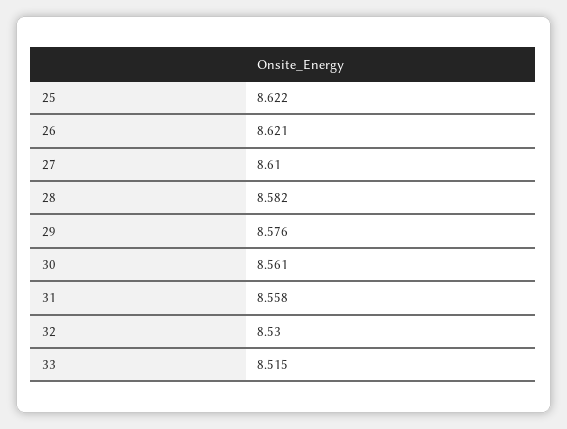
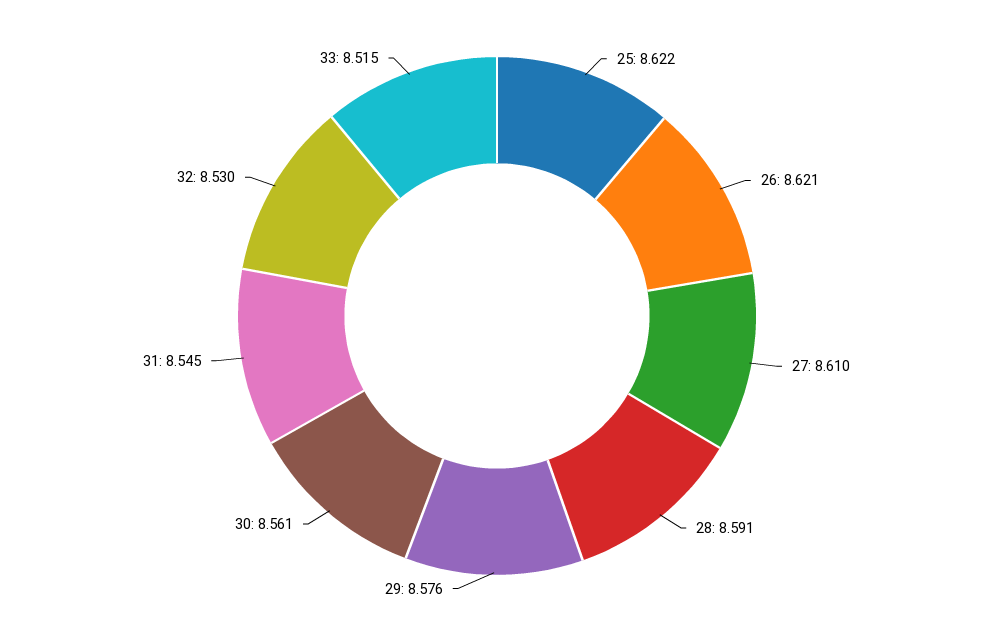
  {
    "25": 8.622,
    "26": 8.621,
    "27": 8.61,
-   "28": 8.582,
+   "28": 8.591,
    "29": 8.576,
    "30": 8.561,
-   "31": 8.558,
+   "31": 8.545,
    "32": 8.53,
    "33": 8.515
  }

